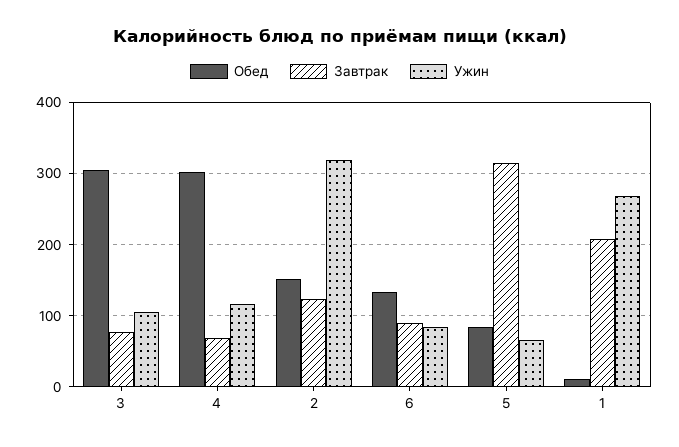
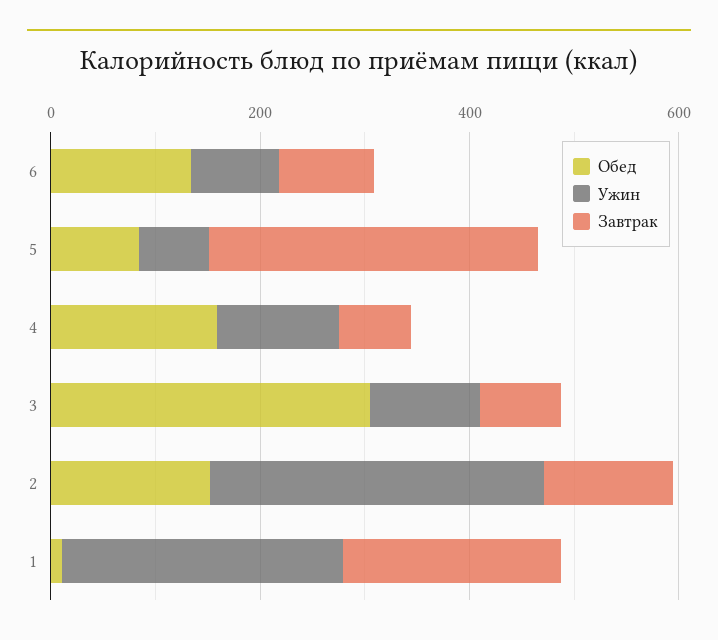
  {
    "Обед": {
      "3": 310,
-     "4": 300,
+     "4": 150,
      "2": 150,
      "6": 130,
      "5": 80,
      "1": 10
    },
    "Завтрак": {
      "3": 80,
      "4": 70,
      "2": 120,
      "6": 90,
      "5": 320,
      "1": 210
    },
    "Ужин": {
      "3": 110,
      "4": 120,
      "2": 320,
      "6": 80,
      "5": 70,
      "1": 270
    }
  }

